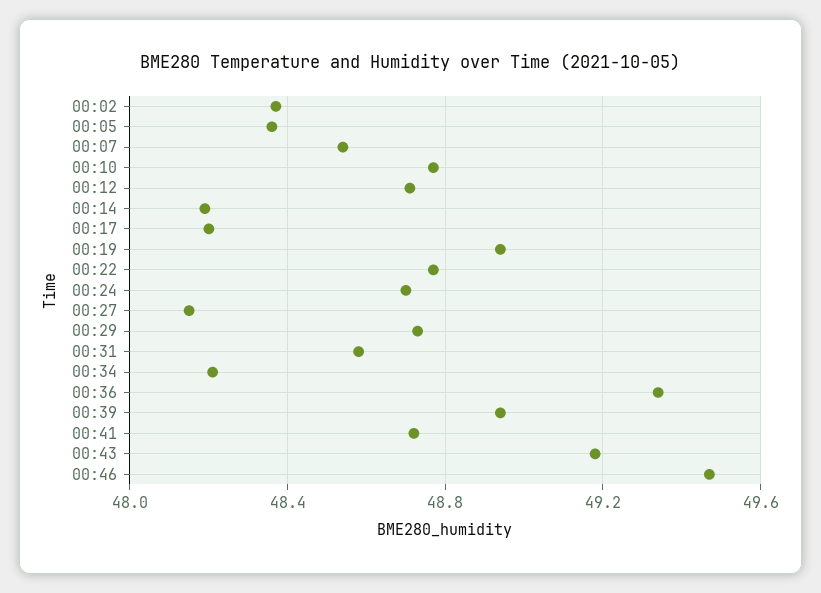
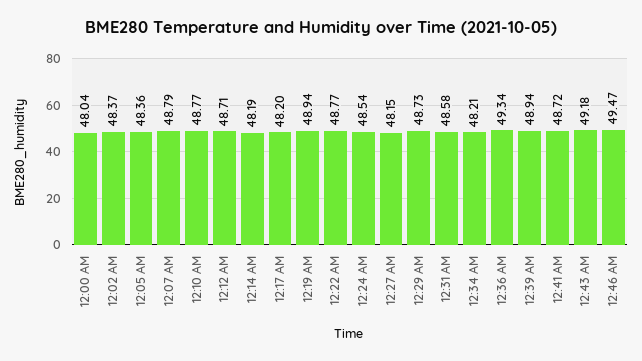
  {
    "00:02": 48.37,
    "00:05": 48.36,
-   "00:07": 48.55,
+   "00:07": 48.79,
    "00:10": 48.77,
    "00:12": 48.71,
    "00:14": 48.19,
    "00:17": 48.2,
    "00:19": 48.94,
    "00:22": 48.77,
-   "00:24": 48.7,
+   "00:24": 48.54,
    "00:27": 48.15,
    "00:29": 48.73,
    "00:31": 48.58,
    "00:34": 48.21,
    "00:36": 49.34,
    "00:39": 48.94,
    "00:41": 48.72,
    "00:43": 49.18,
-   "00:46": 49.47
+   "00:46": 49.47,
+   "12:00 AM": 48.04
  }

